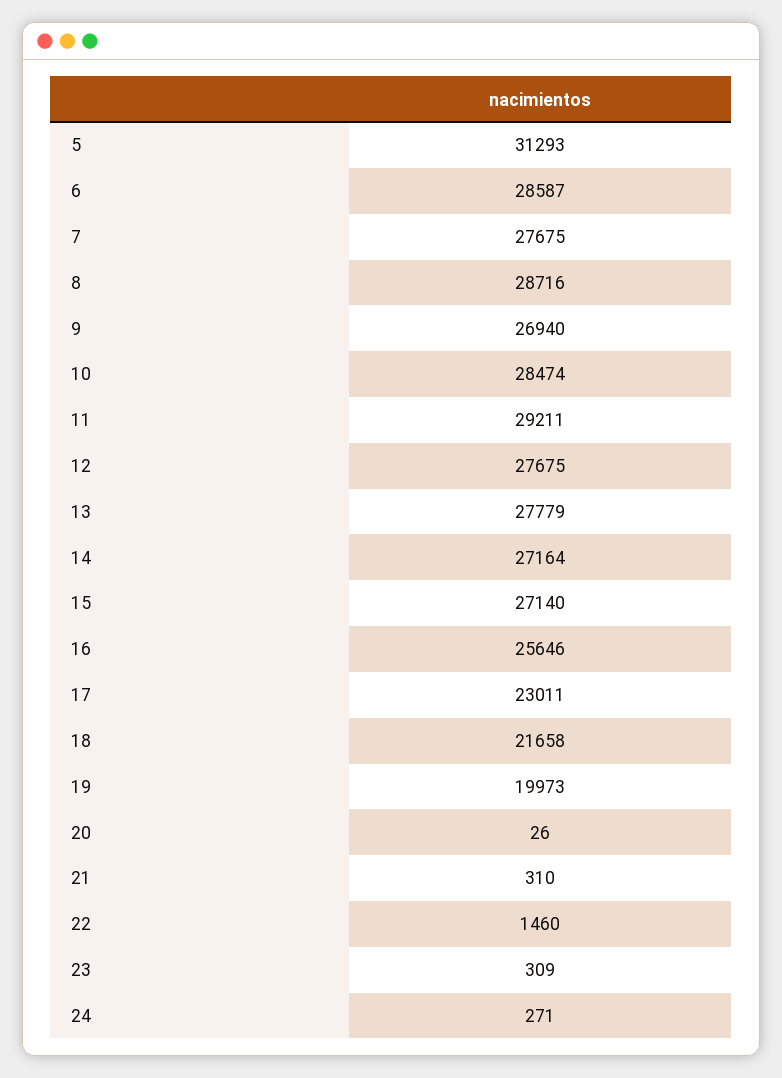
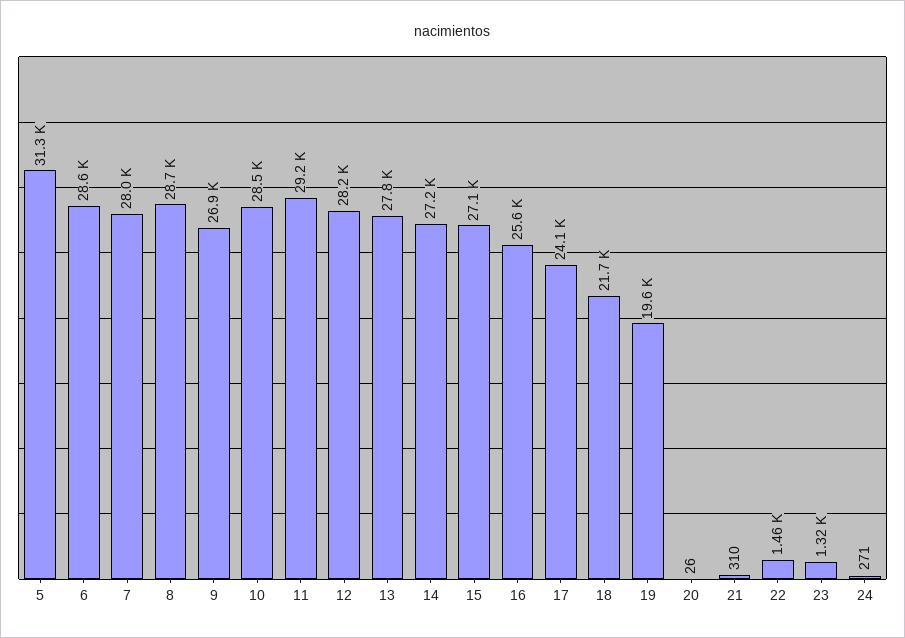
  {
    "5": 31293,
    "6": 28587,
-   "7": 27675,
+   "7": 28000,
    "8": 28716,
    "9": 26940,
    "10": 28474,
    "11": 29211,
-   "12": 27675,
+   "12": 28200,
    "13": 27779,
    "14": 27164,
    "15": 27140,
    "16": 25646,
-   "17": 23011,
+   "17": 24100,
    "18": 21658,
-   "19": 19973,
+   "19": 19600,
    "20": 26,
    "21": 310,
    "22": 1460,
-   "23": 309,
+   "23": 1320,
    "24": 271
  }

